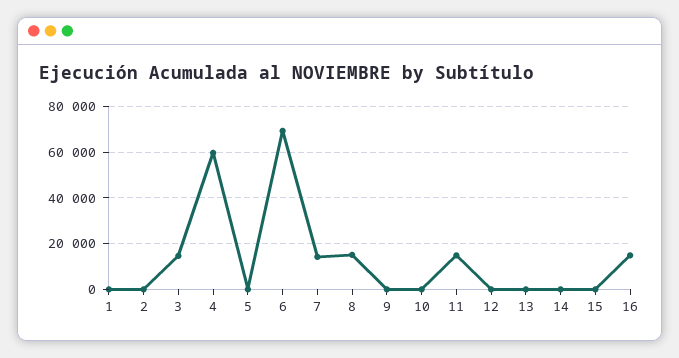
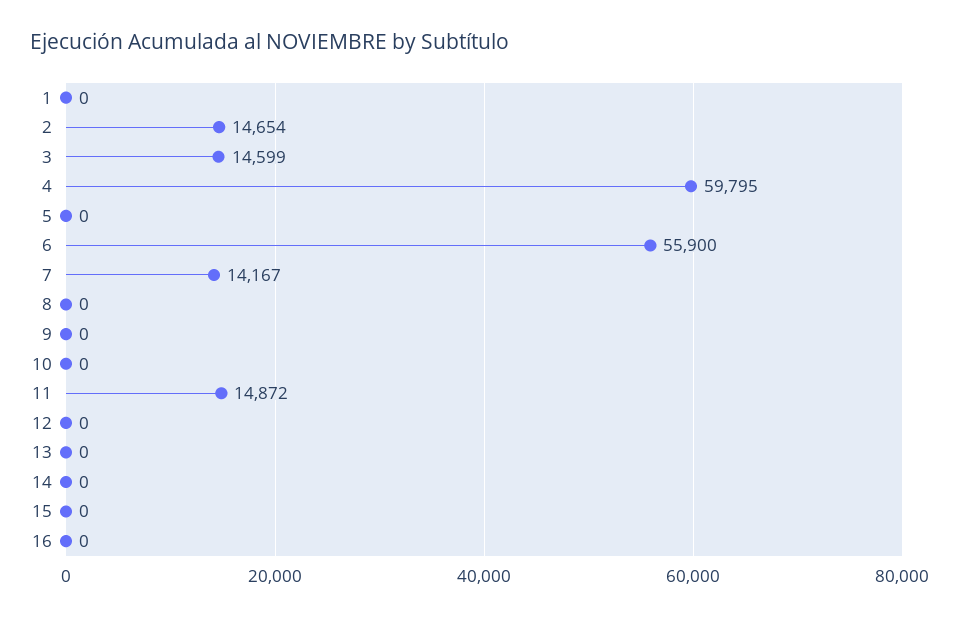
  {
    "1": 0,
-   "2": 0,
+   "2": 14654,
    "3": 14599,
    "4": 59795,
    "5": 0,
-   "6": 70000,
+   "6": 55900,
    "7": 14167,
-   "8": 15000,
+   "8": 0,
    "9": 0,
    "10": 0,
    "11": 14872,
    "12": 0,
    "13": 0,
    "14": 0,
    "15": 0,
-   "16": 15000
+   "16": 0
  }

